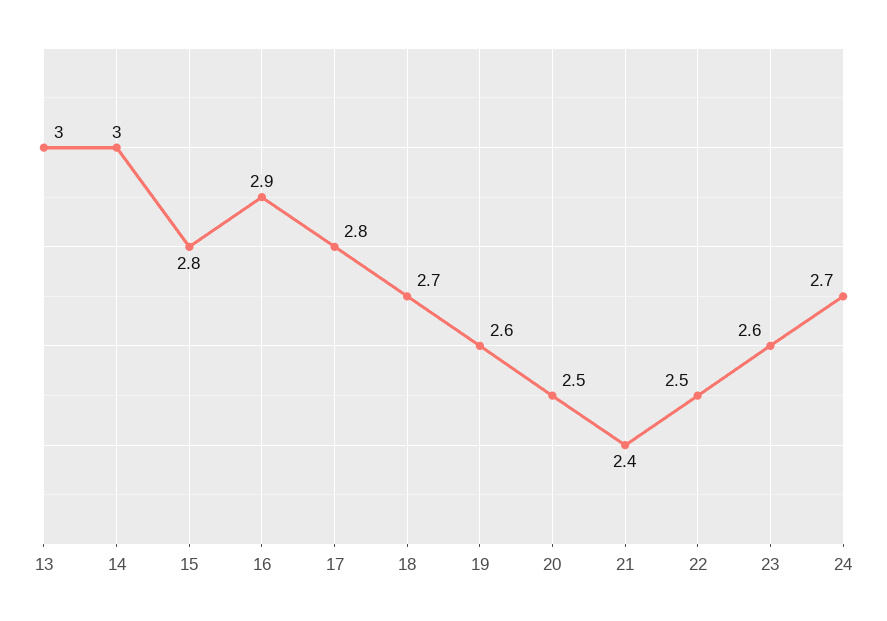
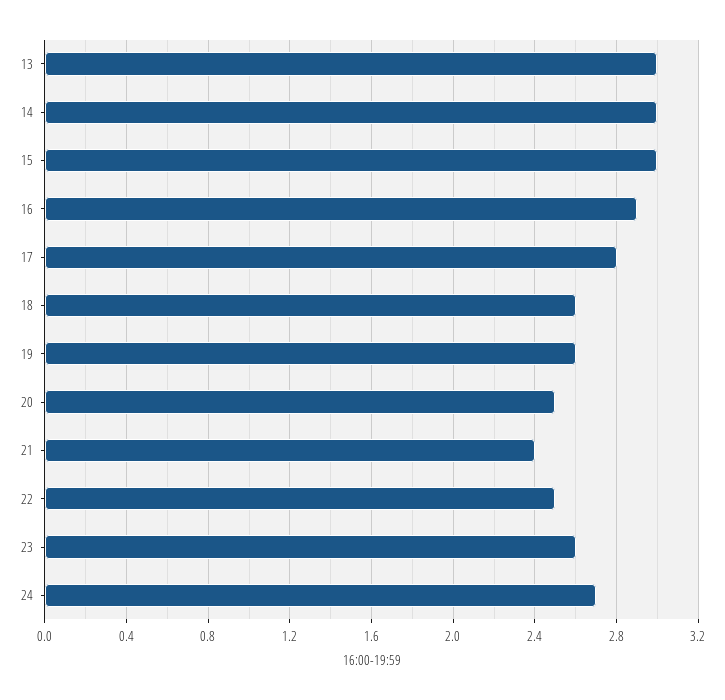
  {
    "13": 3,
    "14": 3,
-   "15": 2.8,
+   "15": 3,
    "16": 2.9,
    "17": 2.8,
-   "18": 2.7,
+   "18": 2.6,
    "19": 2.6,
    "20": 2.5,
    "21": 2.4,
    "22": 2.5,
    "23": 2.6,
    "24": 2.7
  }

